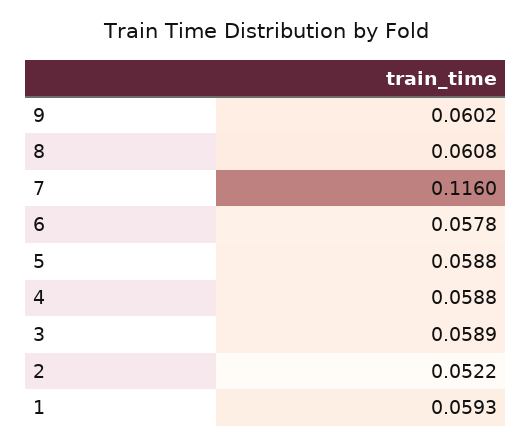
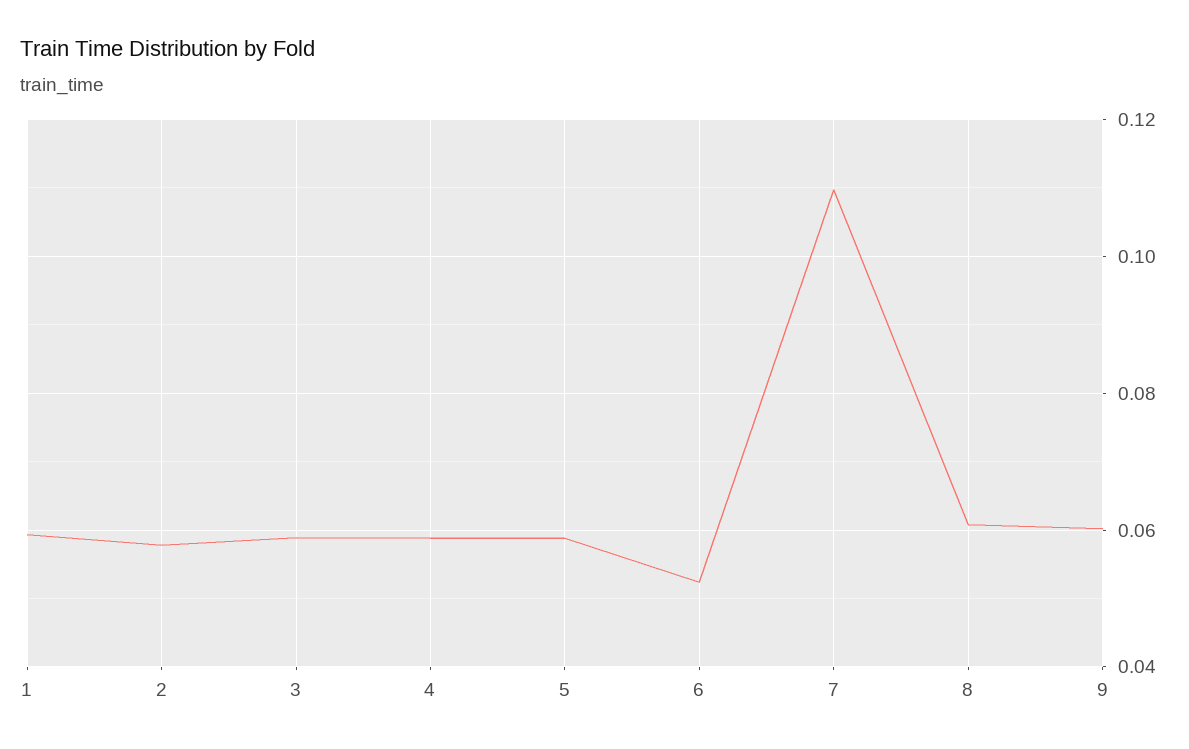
  {
    "9": 0.0602,
    "8": 0.0608,
-   "7": 0.116,
+   "7": 0.11,
-   "6": 0.0578,
+   "6": 0.052,
    "5": 0.0588,
    "4": 0.0588,
    "3": 0.0589,
-   "2": 0.0522,
+   "2": 0.058,
    "1": 0.0593
  }

